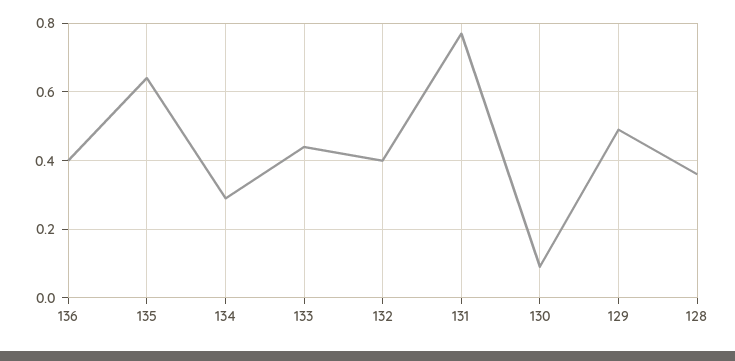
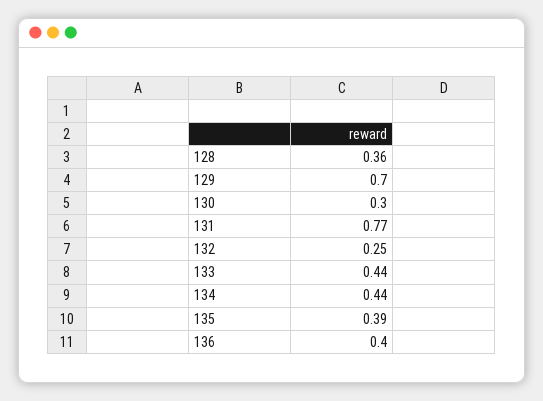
  {
    "136": 0.4,
-   "135": 0.65,
+   "135": 0.39,
-   "134": 0.3,
+   "134": 0.44,
    "133": 0.44,
-   "132": 0.4,
+   "132": 0.25,
    "131": 0.77,
-   "130": 0.1,
+   "130": 0.3,
-   "129": 0.5,
+   "129": 0.7,
    "128": 0.36
  }

